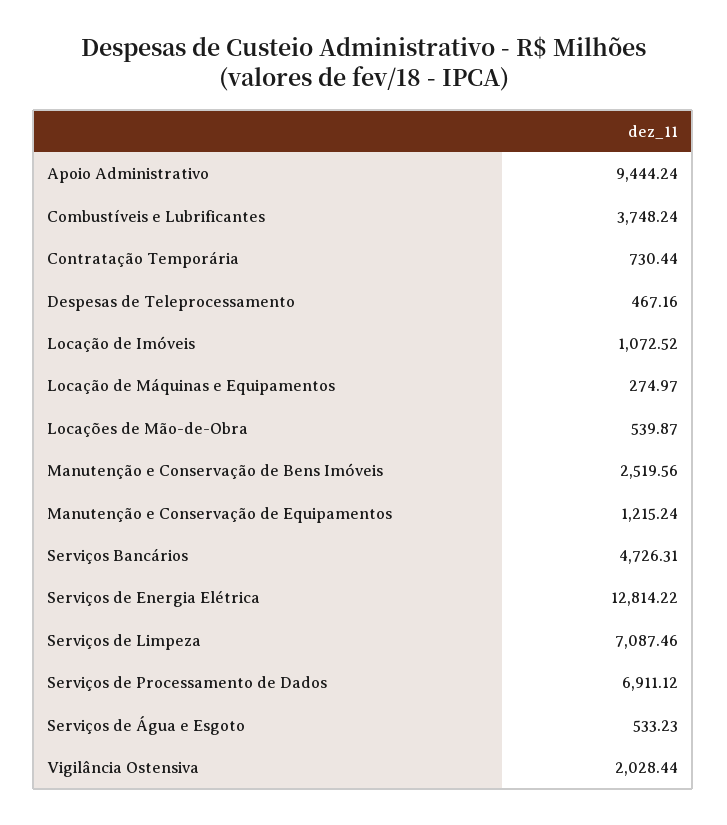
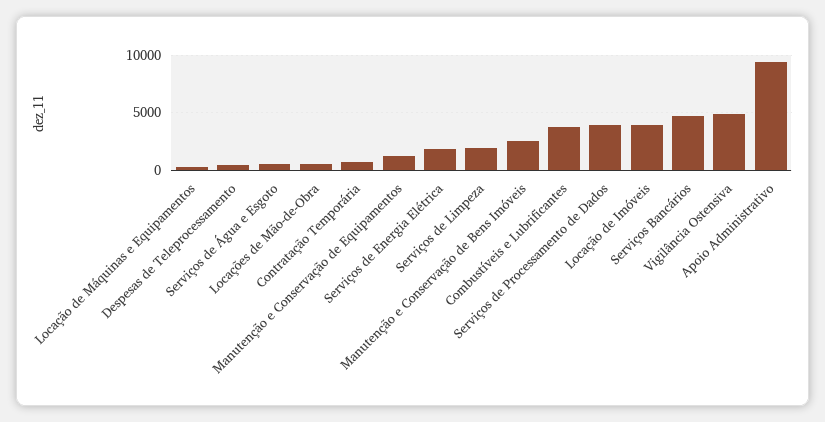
  {
    "Apoio Administrativo": 9444.24,
    "Combustíveis e Lubrificantes": 3748.24,
    "Contratação Temporária": 730.44,
    "Despesas de Teleprocessamento": 467.16,
-   "Locação de Imóveis": 1072.52,
+   "Locação de Imóveis": 4000,
    "Locação de Máquinas e Equipamentos": 274.97,
    "Locações de Mão-de-Obra": 539.87,
    "Manutenção e Conservação de Bens Imóveis": 2519.56,
    "Manutenção e Conservação de Equipamentos": 1215.24,
    "Serviços Bancários": 4726.31,
-   "Serviços de Energia Elétrica": 12814.22,
+   "Serviços de Energia Elétrica": 2000,
-   "Serviços de Limpeza": 7087.46,
+   "Serviços de Limpeza": 2000,
-   "Serviços de Processamento de Dados": 6911.12,
+   "Serviços de Processamento de Dados": 4000,
    "Serviços de Água e Esgoto": 533.23,
-   "Vigilância Ostensiva": 2028.44
+   "Vigilância Ostensiva": 5000
  }

